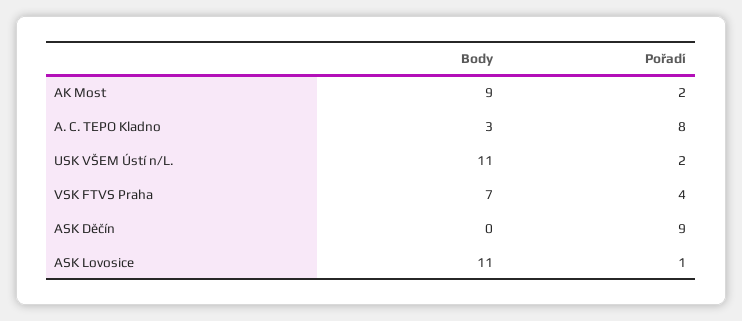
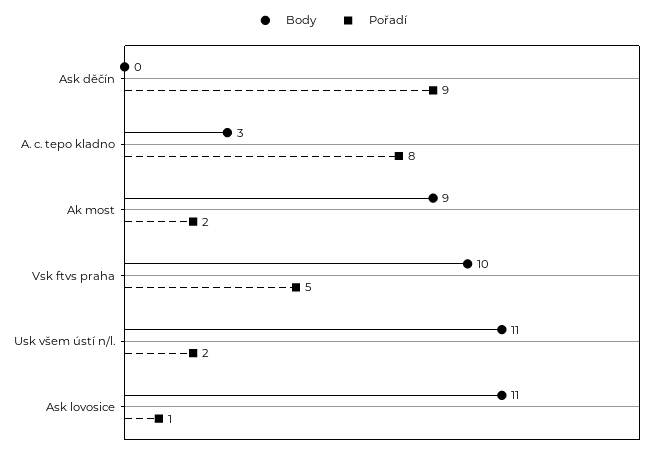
  {
    "Body": {
      "AK Most": 9,
      "A. C. TEPO Kladno": 3,
      "USK VŠEM Ústí n/L.": 11,
-     "VSK FTVS Praha": 7,
+     "VSK FTVS Praha": 10,
      "ASK Děčín": 0,
      "ASK Lovosice": 11
    },
    "Pořadí": {
      "AK Most": 2,
      "A. C. TEPO Kladno": 8,
      "USK VŠEM Ústí n/L.": 2,
-     "VSK FTVS Praha": 4,
+     "VSK FTVS Praha": 5,
      "ASK Děčín": 9,
      "ASK Lovosice": 1
    }
  }

